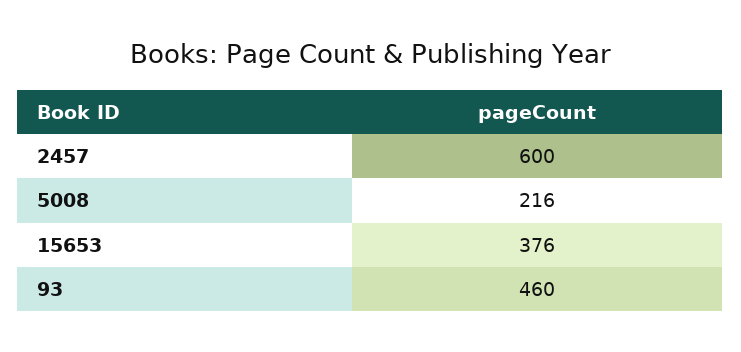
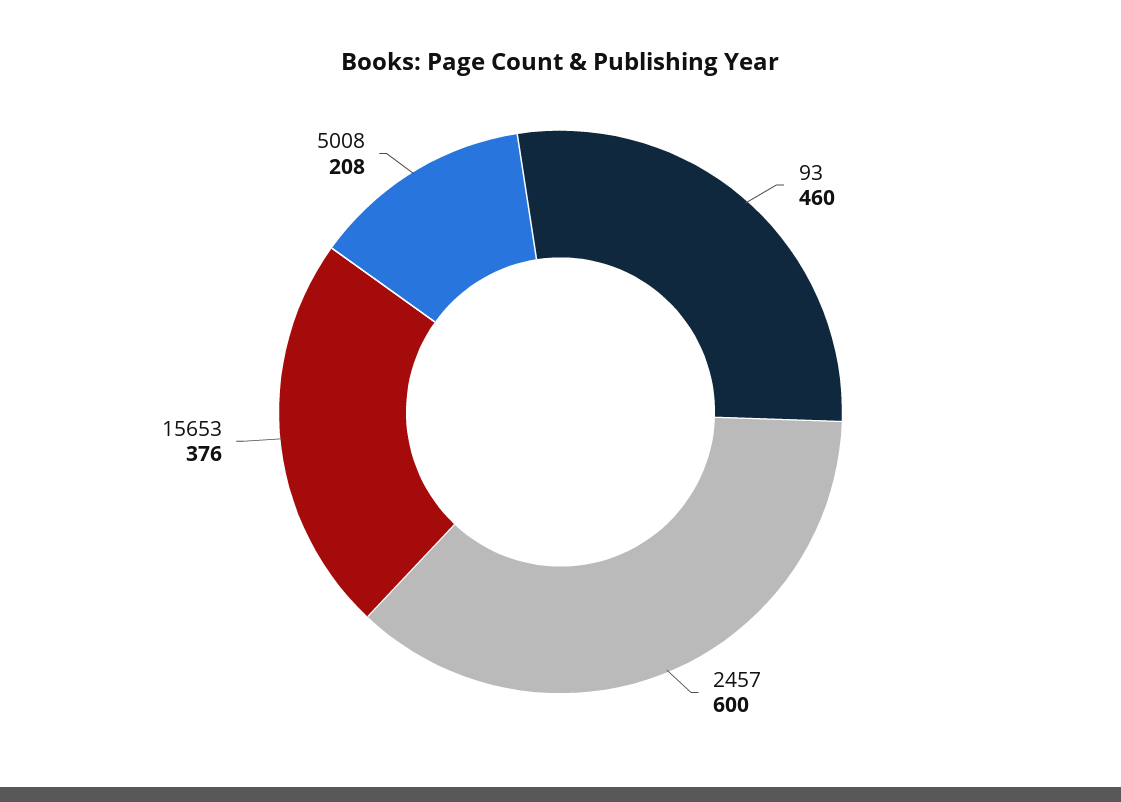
  {
    "2457": 600,
-   "5008": 216,
+   "5008": 208,
    "15653": 376,
    "93": 460
  }

